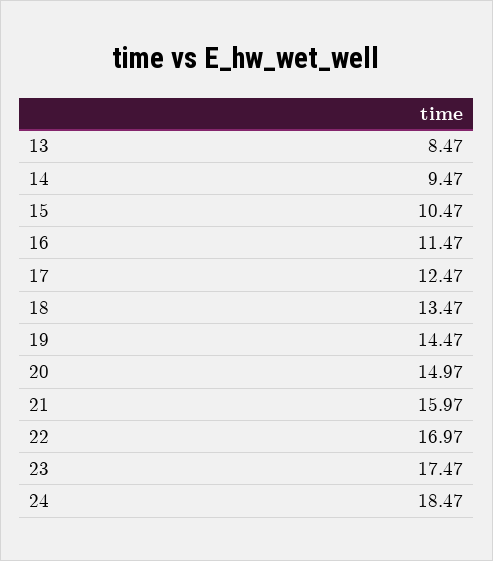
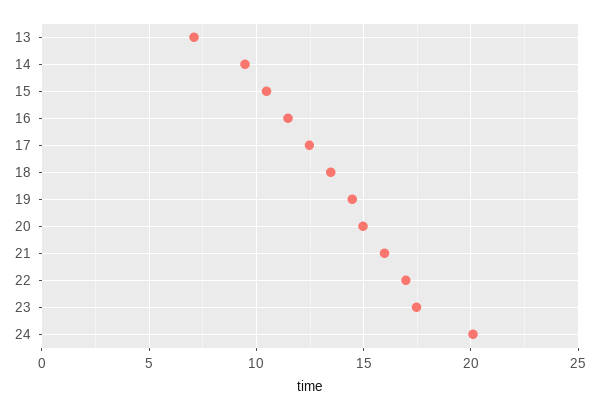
  {
-   "13": 8.47,
+   "13": 7,
    "14": 9.47,
    "15": 10.47,
    "16": 11.47,
    "17": 12.47,
    "18": 13.47,
    "19": 14.47,
    "20": 14.97,
    "21": 15.97,
    "22": 16.97,
    "23": 17.47,
-   "24": 18.47
+   "24": 20
  }

